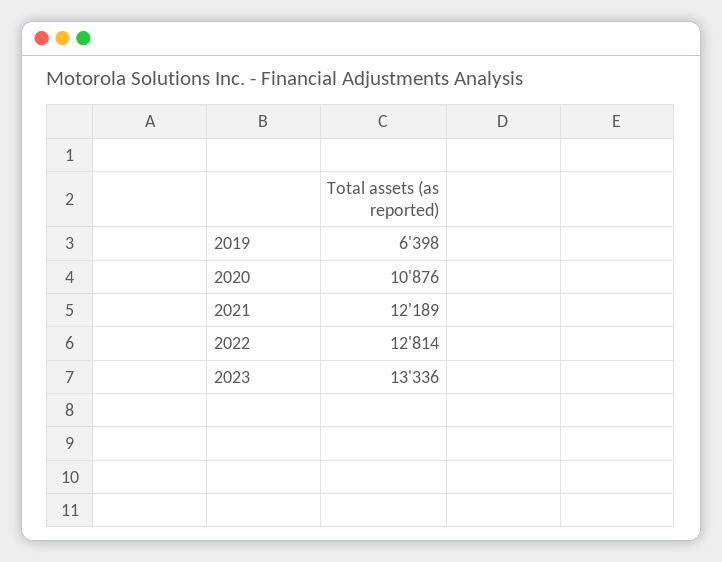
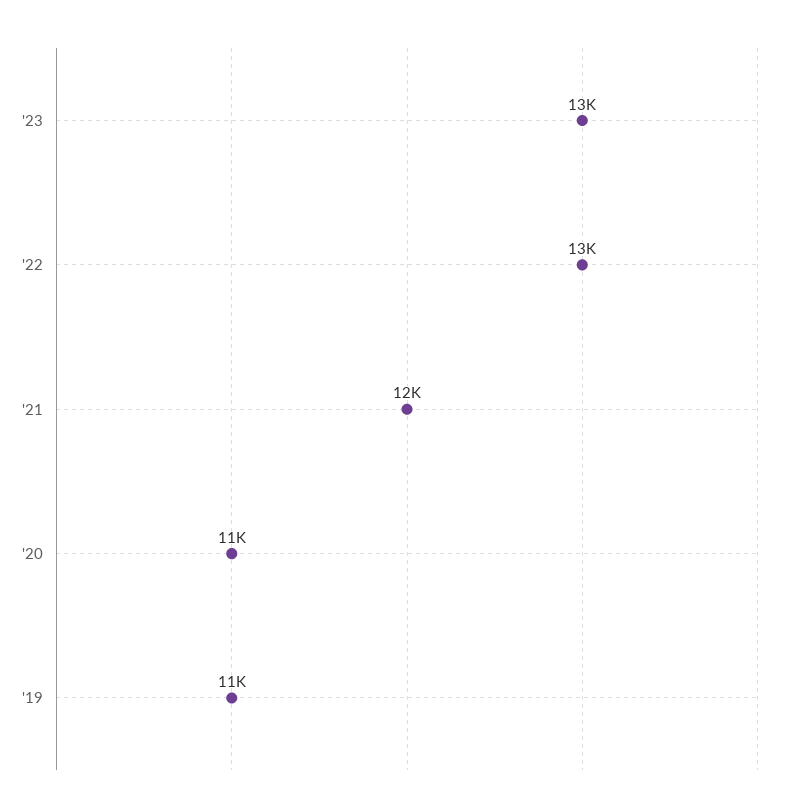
  {
-   "2019": 6398,
+   "2019": 11000,
    "2020": 10876,
    "2021": 12189,
    "2022": 12814,
    "2023": 13336
  }

